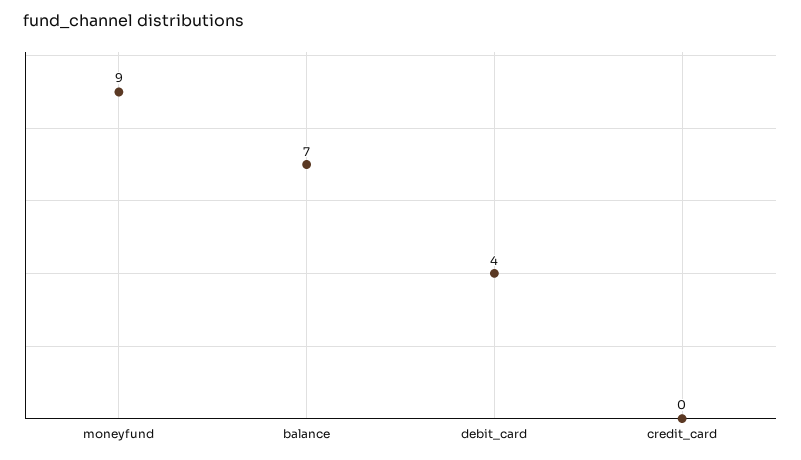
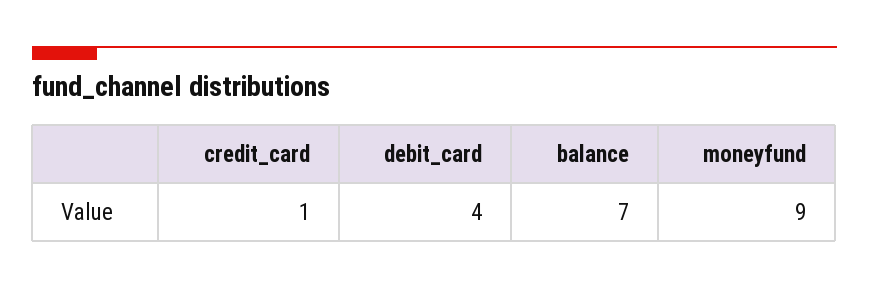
  {
    "moneyfund": 9,
    "balance": 7,
    "debit_card": 4,
-   "credit_card": 0
+   "credit_card": 1
  }

